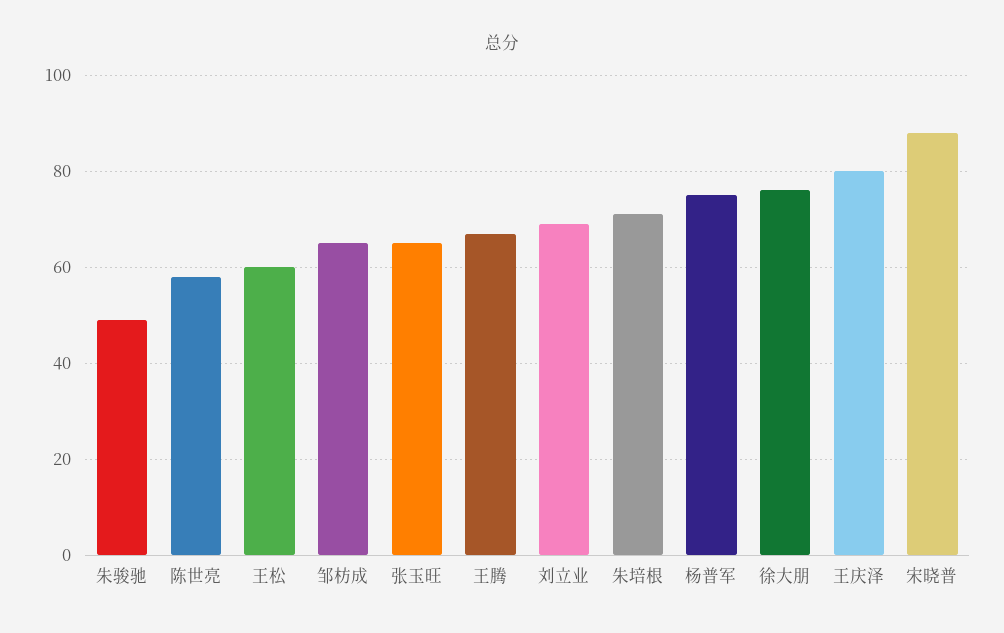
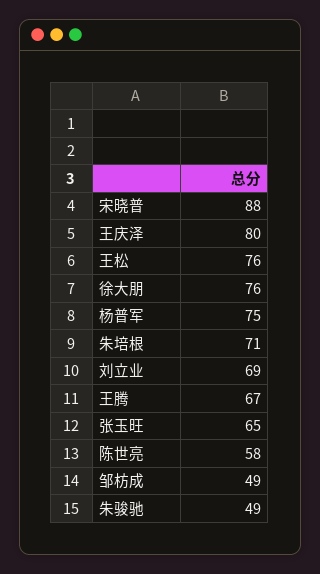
  {
    "朱骏驰": 49,
    "陈世亮": 58,
-   "王松": 60,
+   "王松": 76,
-   "邹枋成": 65,
+   "邹枋成": 49,
    "张玉旺": 65,
    "王腾": 67,
    "刘立业": 69,
    "朱培根": 71,
    "杨普军": 75,
    "徐大朋": 76,
    "王庆泽": 80,
    "宋晓普": 88
  }

